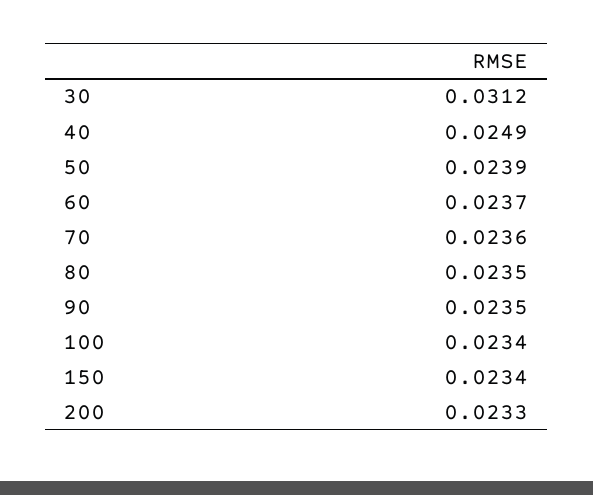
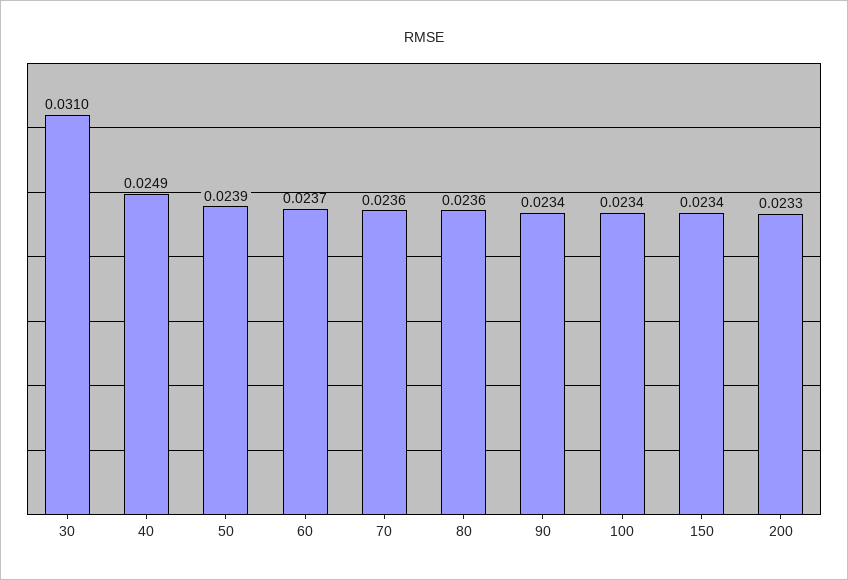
  {
-   "30": 0.0312,
+   "30": 0.031,
    "40": 0.0249,
    "50": 0.0239,
    "60": 0.0237,
    "70": 0.0236,
-   "80": 0.0235,
+   "80": 0.0236,
-   "90": 0.0235,
+   "90": 0.0234,
    "100": 0.0234,
    "150": 0.0234,
    "200": 0.0233
  }

